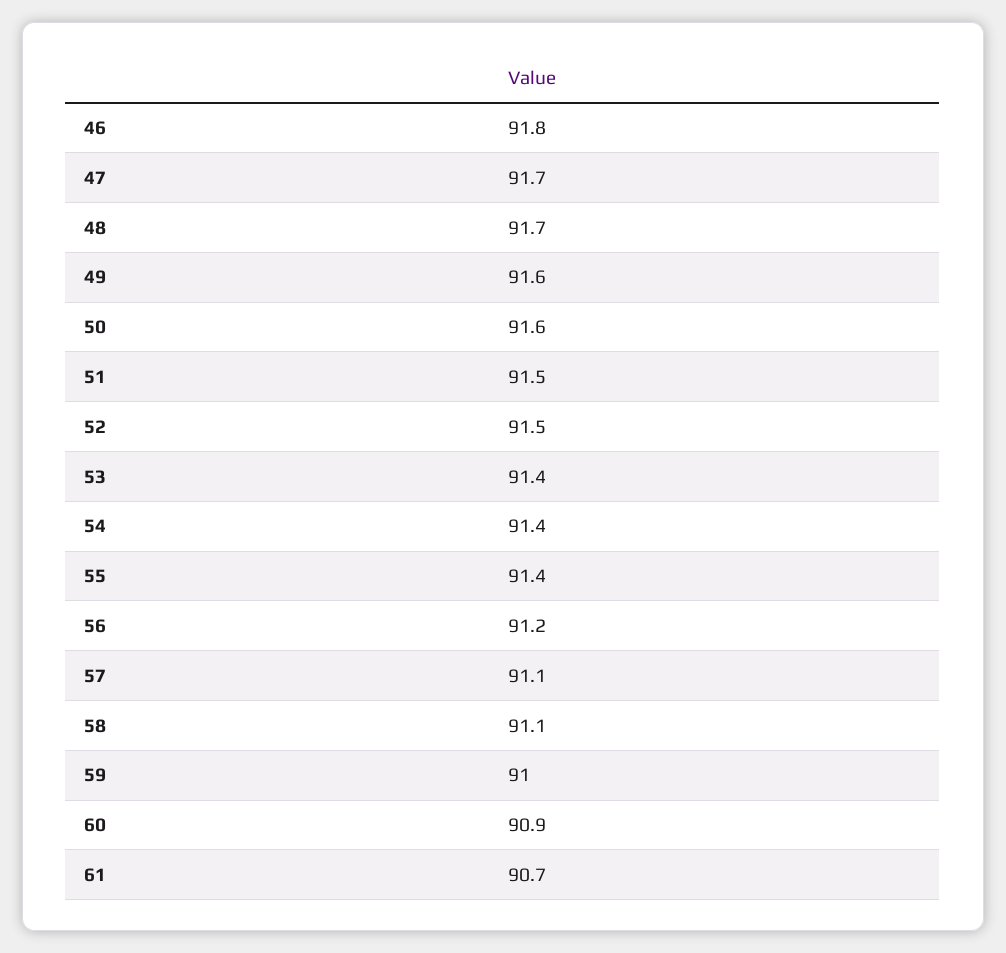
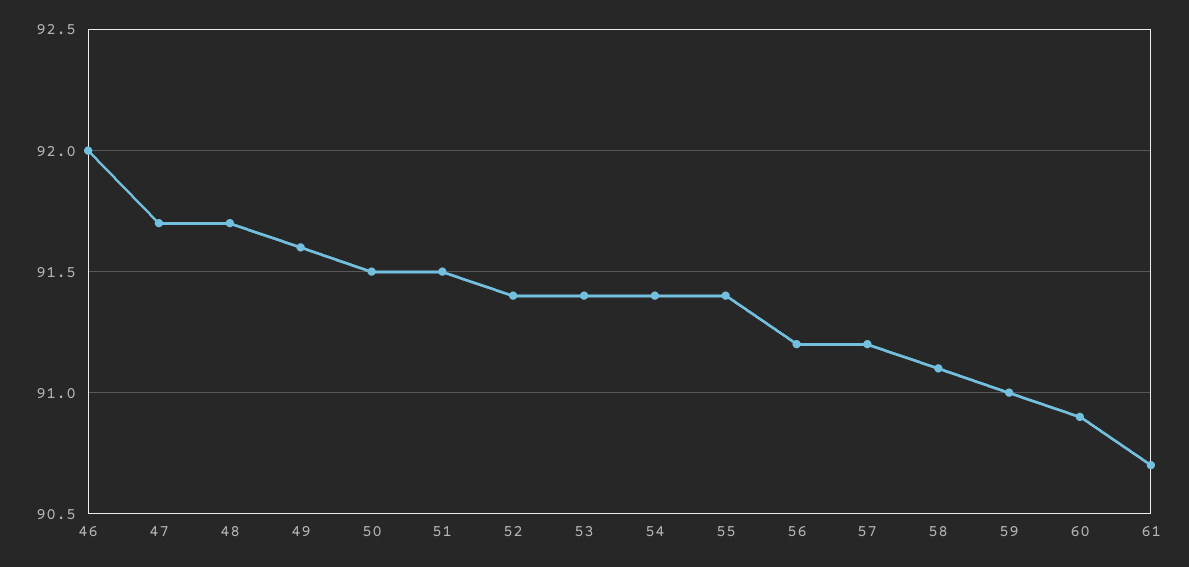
  {
-   "46": 91.8,
+   "46": 92,
    "47": 91.7,
    "48": 91.7,
    "49": 91.6,
-   "50": 91.6,
+   "50": 91.5,
    "51": 91.5,
-   "52": 91.5,
+   "52": 91.4,
    "53": 91.4,
    "54": 91.4,
    "55": 91.4,
    "56": 91.2,
-   "57": 91.1,
+   "57": 91.2,
    "58": 91.1,
    "59": 91,
    "60": 90.9,
    "61": 90.7
  }

